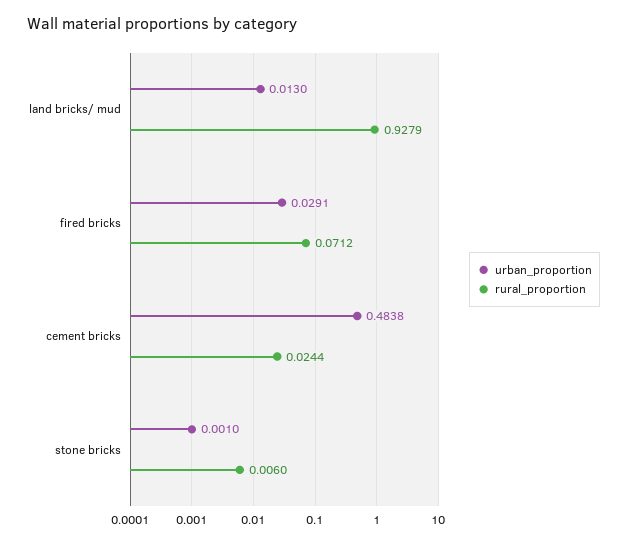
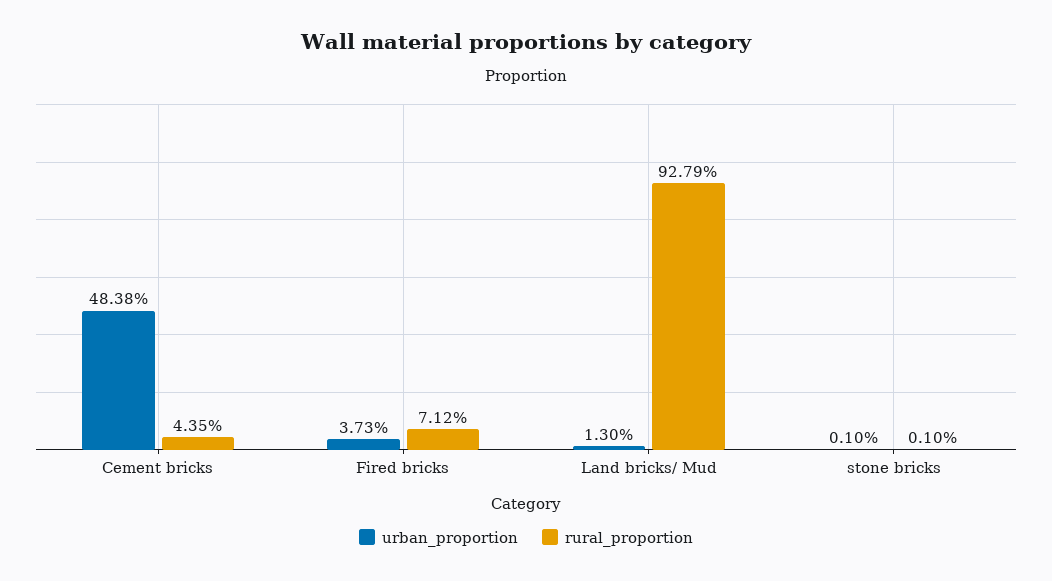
  {
    "urban_proportion": {
      "land bricks/ mud": 0.013,
-     "fired bricks": 0.0291,
+     "fired bricks": 0.0373,
      "cement bricks": 0.4838,
      "stone bricks": 0.001
    },
    "rural_proportion": {
      "land bricks/ mud": 0.9279,
      "fired bricks": 0.0712,
-     "cement bricks": 0.0244,
+     "cement bricks": 0.0435,
-     "stone bricks": 0.006
+     "stone bricks": 0.001
    }
  }

